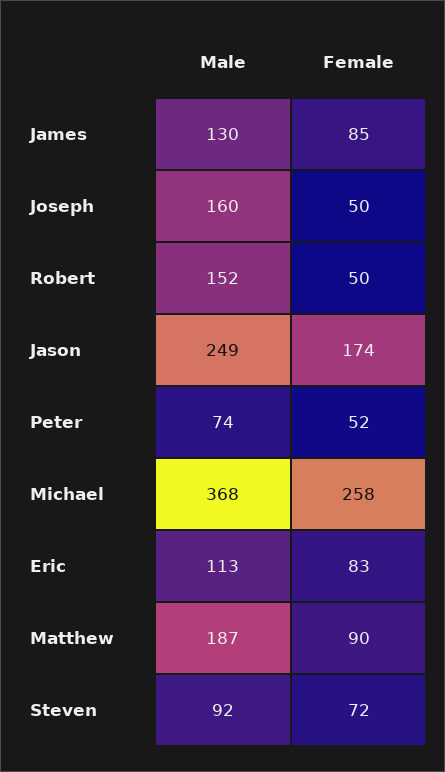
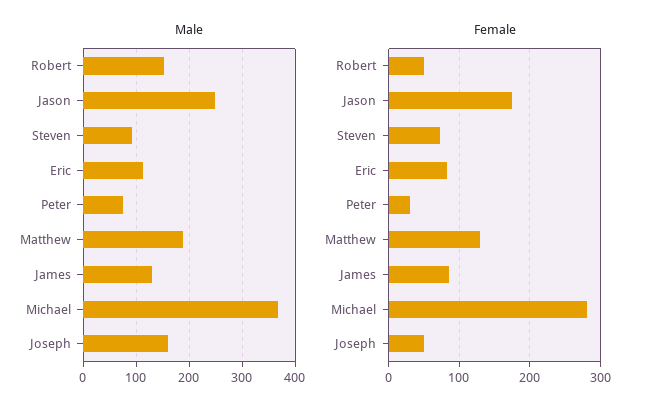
  {
    "Male": {
      "James": 130,
      "Joseph": 160,
      "Robert": 152,
      "Jason": 249,
      "Peter": 74,
      "Michael": 368,
      "Eric": 113,
      "Matthew": 187,
      "Steven": 92
    },
    "Female": {
      "James": 85,
      "Joseph": 50,
      "Robert": 50,
      "Jason": 174,
-     "Peter": 52,
+     "Peter": 30,
-     "Michael": 258,
+     "Michael": 280,
      "Eric": 83,
-     "Matthew": 90,
+     "Matthew": 130,
      "Steven": 72
    }
  }

